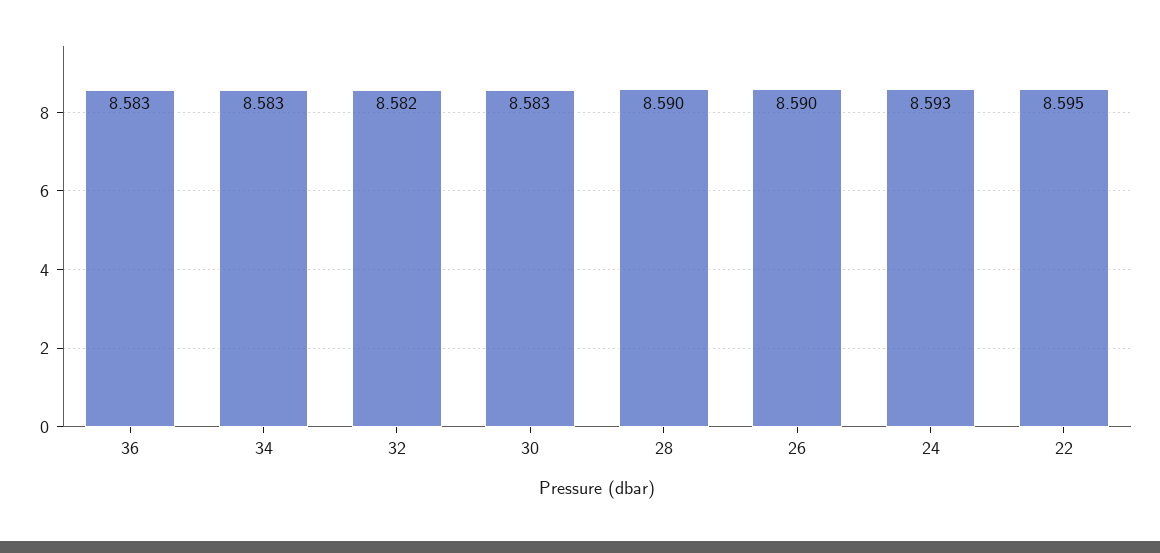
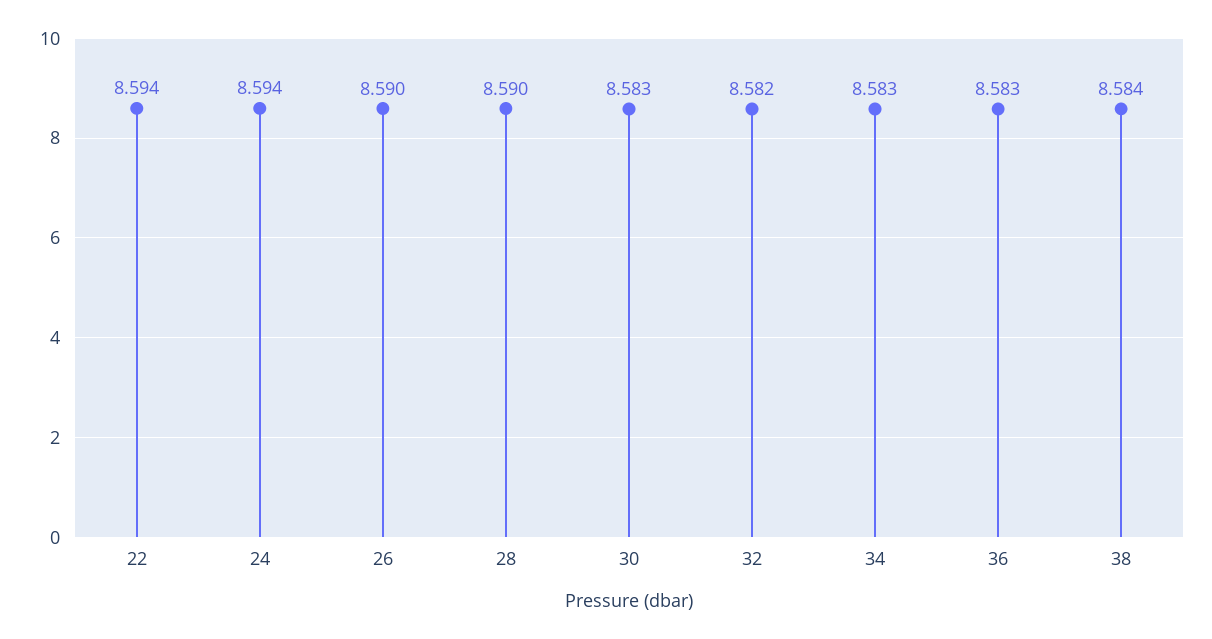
  {
    "36": 8.583,
    "34": 8.583,
    "32": 8.582,
    "30": 8.583,
    "28": 8.59,
    "26": 8.59,
-   "24": 8.593,
+   "24": 8.594,
-   "22": 8.595
+   "22": 8.594,
+   "38": 8.584
  }

